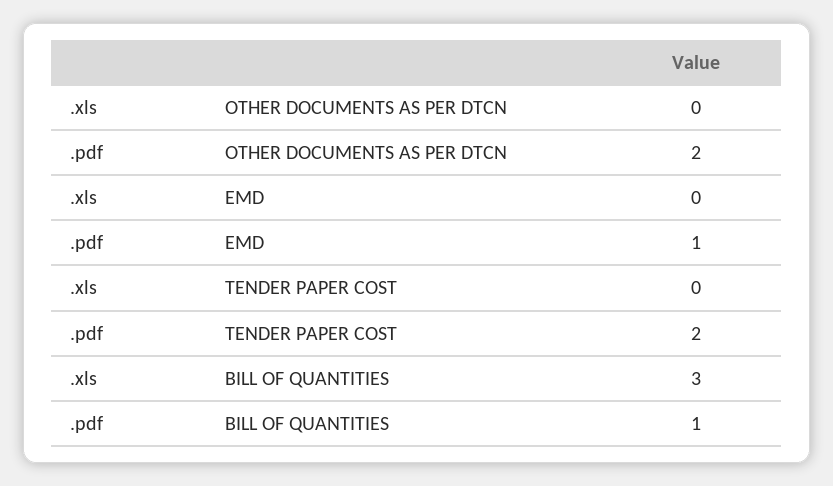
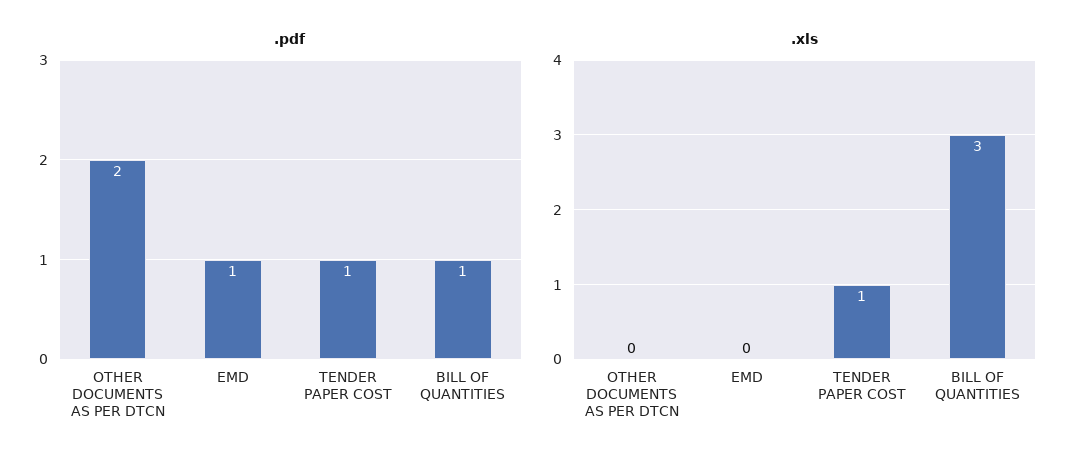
  {
    ".xls": {
      "OTHER DOCUMENTS AS PER DTCN": 0,
      "EMD": 0,
-     "TENDER PAPER COST": 0,
+     "TENDER PAPER COST": 1,
      "BILL OF QUANTITIES": 3
    },
    ".pdf": {
      "OTHER DOCUMENTS AS PER DTCN": 2,
      "EMD": 1,
-     "TENDER PAPER COST": 2,
+     "TENDER PAPER COST": 1,
      "BILL OF QUANTITIES": 1
    }
  }

